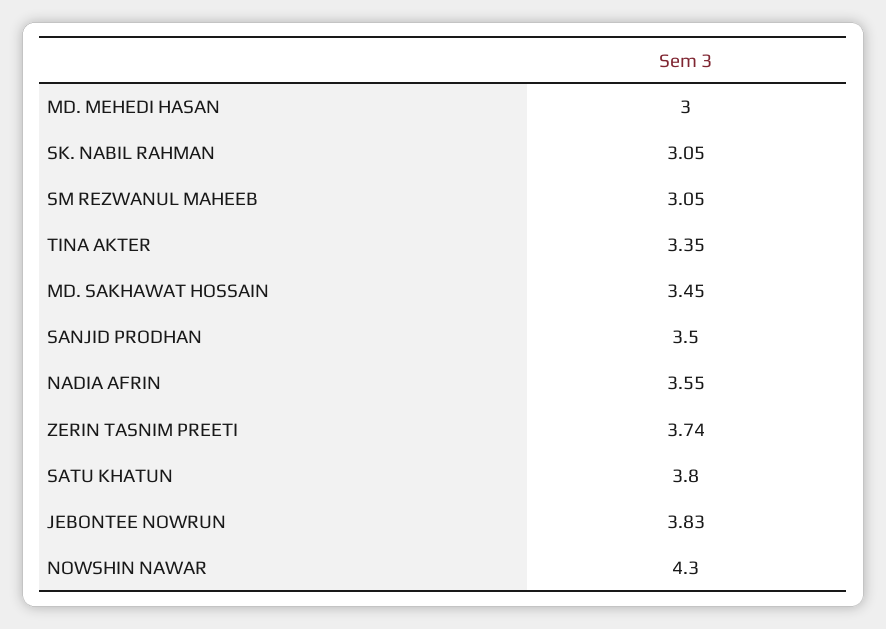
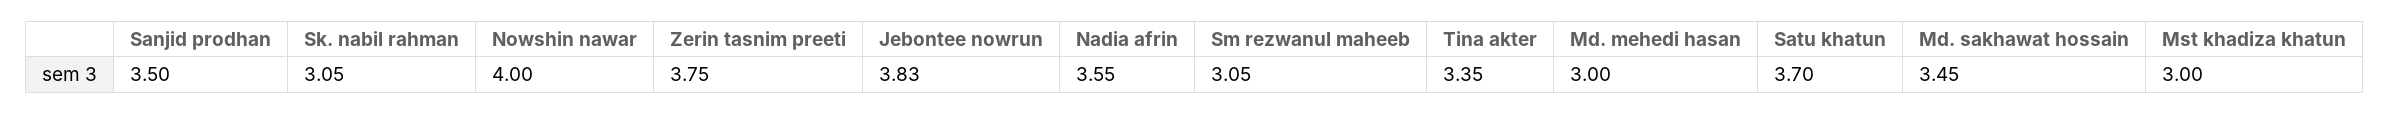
  {
    "MD. MEHEDI HASAN": 3,
    "SK. NABIL RAHMAN": 3.05,
    "SM REZWANUL MAHEEB": 3.05,
    "TINA AKTER": 3.35,
    "MD. SAKHAWAT HOSSAIN": 3.45,
    "SANJID PRODHAN": 3.5,
    "NADIA AFRIN": 3.55,
-   "ZERIN TASNIM PREETI": 3.74,
+   "ZERIN TASNIM PREETI": 3.75,
-   "SATU KHATUN": 3.8,
+   "SATU KHATUN": 3.7,
    "JEBONTEE NOWRUN": 3.83,
-   "NOWSHIN NAWAR": 4.3
+   "NOWSHIN NAWAR": 4,
+   "Mst khadiza khatun": 3
  }

